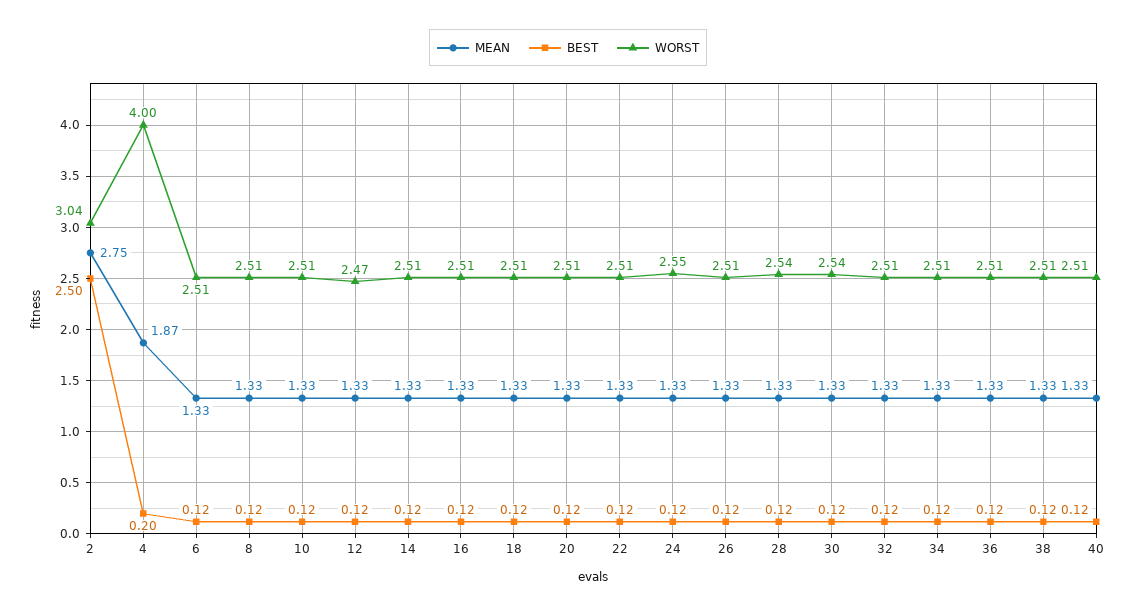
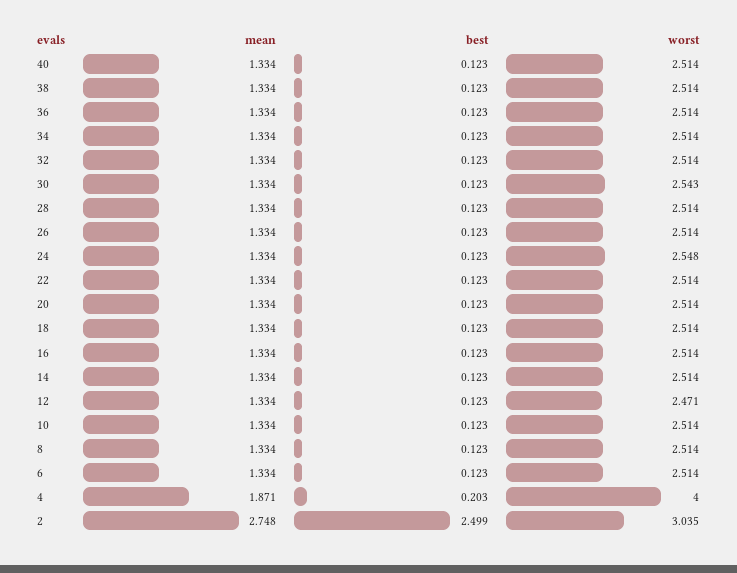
  {
    "MEAN": {
      "2": 2.748,
      "4": 1.871,
      "6": 1.334,
      "8": 1.334,
      "10": 1.334,
      "12": 1.334,
      "14": 1.334,
      "16": 1.334,
      "18": 1.334,
      "20": 1.334,
      "22": 1.334,
      "24": 1.334,
      "26": 1.334,
      "28": 1.334,
      "30": 1.334,
      "32": 1.334,
      "34": 1.334,
      "36": 1.334,
      "38": 1.334,
      "40": 1.334
    },
    "BEST": {
      "2": 2.499,
      "4": 0.203,
      "6": 0.123,
      "8": 0.123,
      "10": 0.123,
      "12": 0.123,
      "14": 0.123,
      "16": 0.123,
      "18": 0.123,
      "20": 0.123,
      "22": 0.123,
      "24": 0.123,
      "26": 0.123,
      "28": 0.123,
      "30": 0.123,
      "32": 0.123,
      "34": 0.123,
      "36": 0.123,
      "38": 0.123,
      "40": 0.123
    },
    "WORST": {
      "2": 3.035,
      "4": 4,
      "6": 2.514,
      "8": 2.514,
      "10": 2.514,
      "12": 2.471,
      "14": 2.514,
      "16": 2.514,
      "18": 2.514,
      "20": 2.514,
      "22": 2.514,
      "24": 2.548,
      "26": 2.514,
-     "28": 2.54,
+     "28": 2.514,
      "30": 2.543,
      "32": 2.514,
      "34": 2.514,
      "36": 2.514,
      "38": 2.514,
      "40": 2.514
    }
  }

